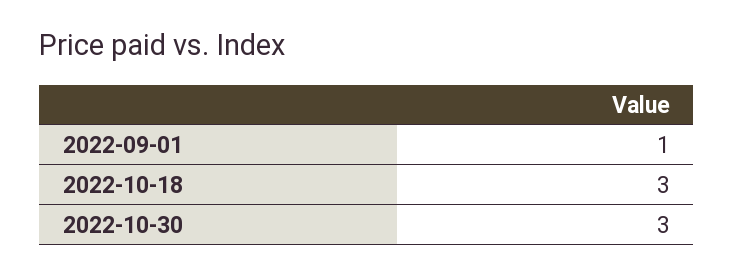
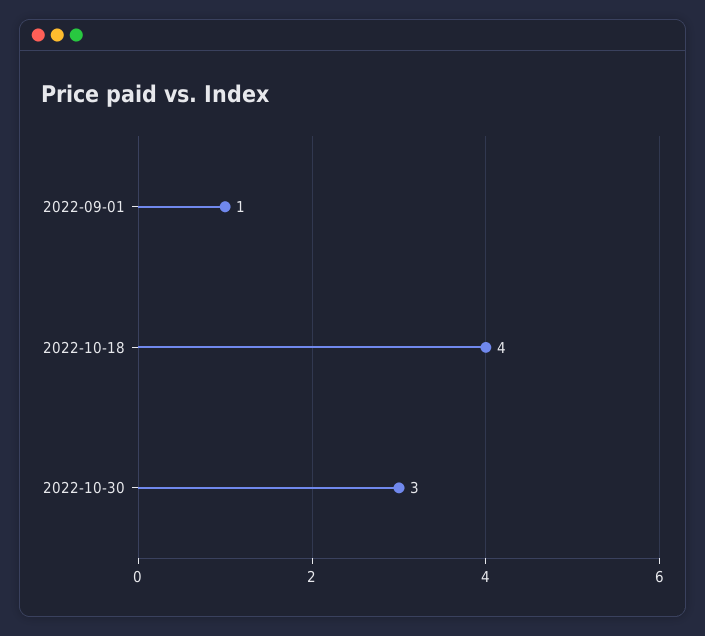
  {
    "2022-09-01": 1,
-   "2022-10-18": 3,
+   "2022-10-18": 4,
    "2022-10-30": 3
  }

